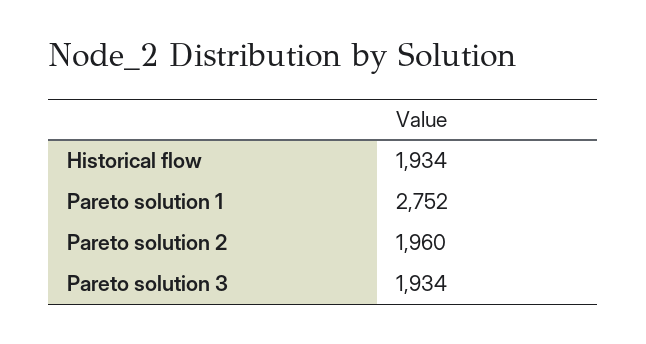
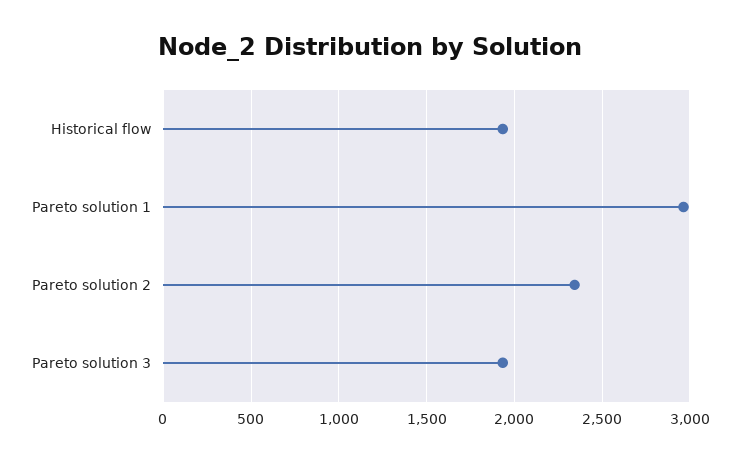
  {
    "Historical flow": 1934,
-   "Pareto solution 1": 2752,
+   "Pareto solution 1": 2950,
-   "Pareto solution 2": 1960,
+   "Pareto solution 2": 2350,
    "Pareto solution 3": 1934
  }

